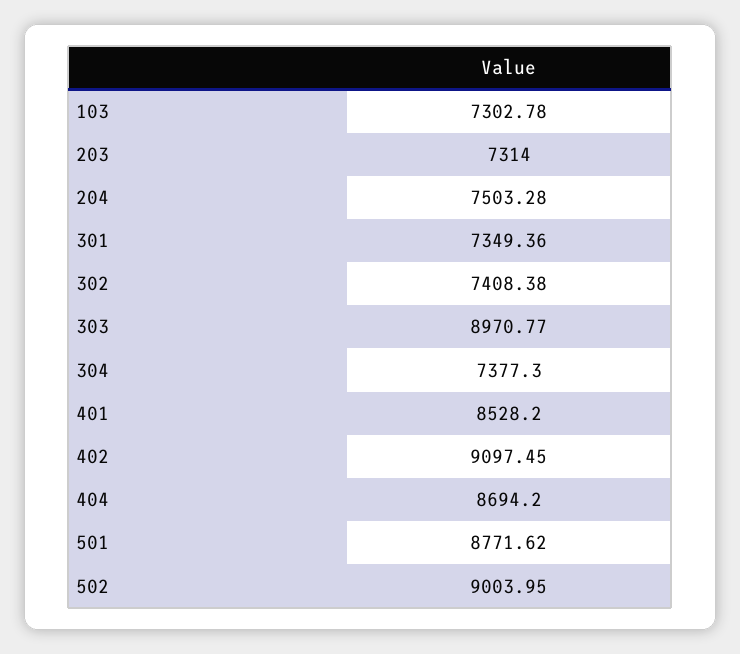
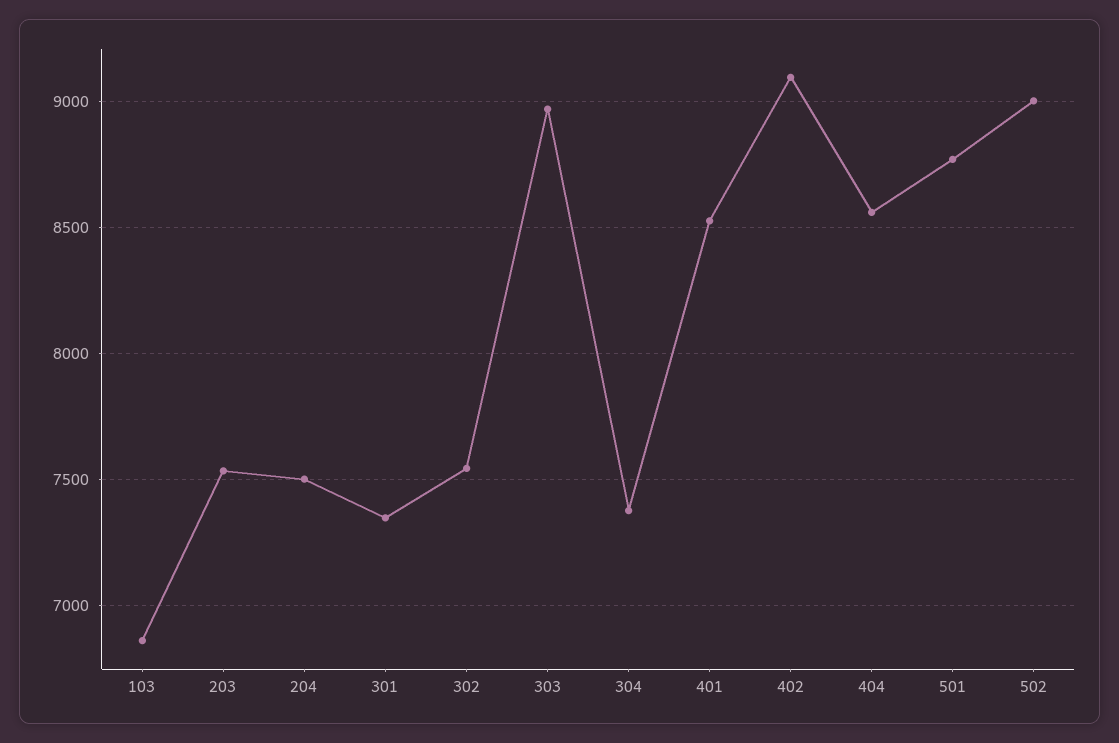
  {
-   "103": 7302.78,
+   "103": 6850,
-   "203": 7314,
+   "203": 7550,
    "204": 7503.28,
    "301": 7349.36,
-   "302": 7408.38,
+   "302": 7550,
    "303": 8970.77,
    "304": 7377.3,
    "401": 8528.2,
    "402": 9097.45,
-   "404": 8694.2,
+   "404": 8550,
    "501": 8771.62,
    "502": 9003.95
  }

